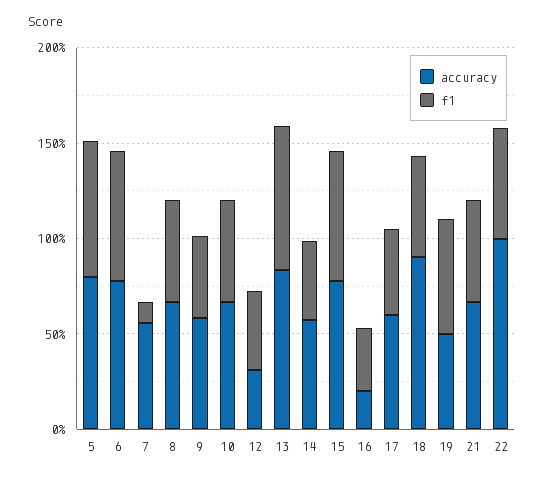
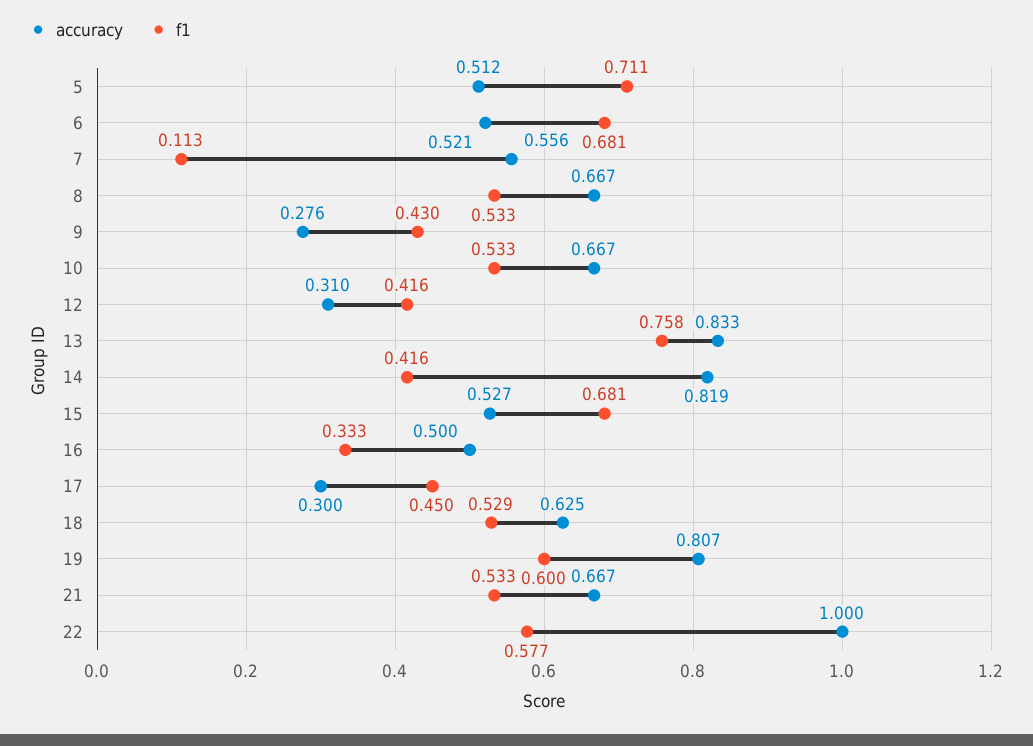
  {
    "accuracy": {
-     "5": 0.8,
+     "5": 0.512,
-     "6": 0.8,
+     "6": 0.521,
      "7": 0.556,
      "8": 0.667,
-     "9": 0.6,
+     "9": 0.276,
      "10": 0.667,
      "12": 0.31,
      "13": 0.833,
-     "14": 0.6,
+     "14": 0.819,
-     "15": 0.8,
+     "15": 0.527,
-     "16": 0.2,
+     "16": 0.5,
-     "17": 0.6,
+     "17": 0.3,
-     "18": 0.9,
+     "18": 0.625,
-     "19": 0.5,
+     "19": 0.807,
      "21": 0.667,
      "22": 1
    },
    "f1": {
      "5": 0.711,
      "6": 0.681,
      "7": 0.113,
      "8": 0.533,
      "9": 0.43,
      "10": 0.533,
      "12": 0.416,
      "13": 0.758,
      "14": 0.416,
      "15": 0.681,
      "16": 0.333,
      "17": 0.45,
      "18": 0.529,
      "19": 0.6,
      "21": 0.533,
      "22": 0.577
    }
  }

